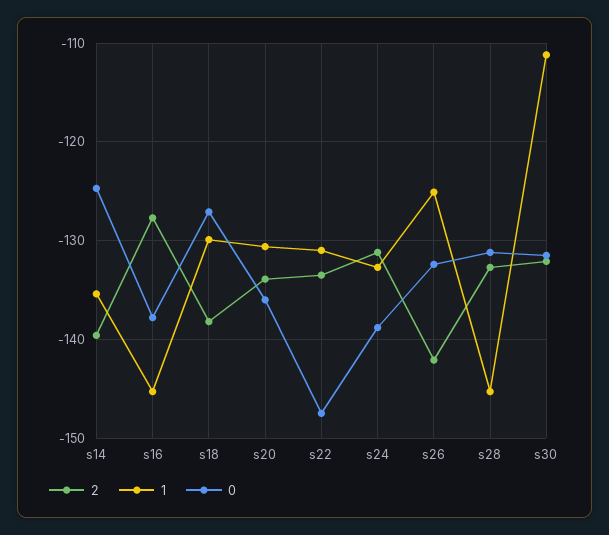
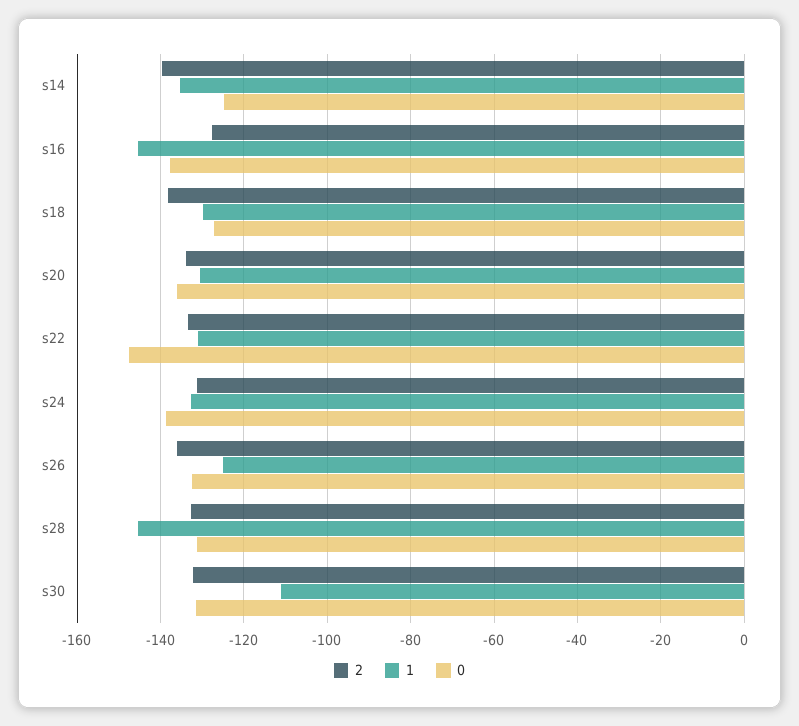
  {
    "2": {
      "s14": -140,
      "s16": -128,
      "s18": -138,
      "s20": -134,
      "s22": -134,
      "s24": -131,
-     "s26": -142,
+     "s26": -136,
      "s28": -133,
      "s30": -132
    },
    "1": {
      "s14": -135,
      "s16": -145,
      "s18": -130,
      "s20": -131,
      "s22": -131,
      "s24": -133,
      "s26": -125,
      "s28": -145,
      "s30": -111
    },
    "0": {
      "s14": -125,
      "s16": -138,
      "s18": -127,
      "s20": -136,
      "s22": -148,
      "s24": -139,
      "s26": -132,
      "s28": -131,
      "s30": -132
    }
  }

